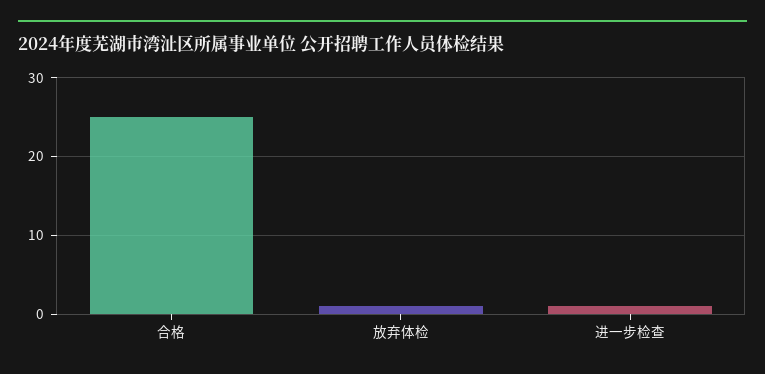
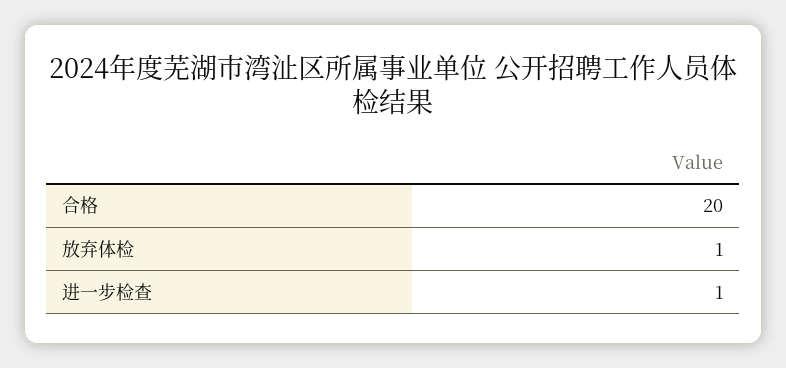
  {
-   "合格": 25,
+   "合格": 20,
    "放弃体检": 1,
    "进一步检查": 1
  }

